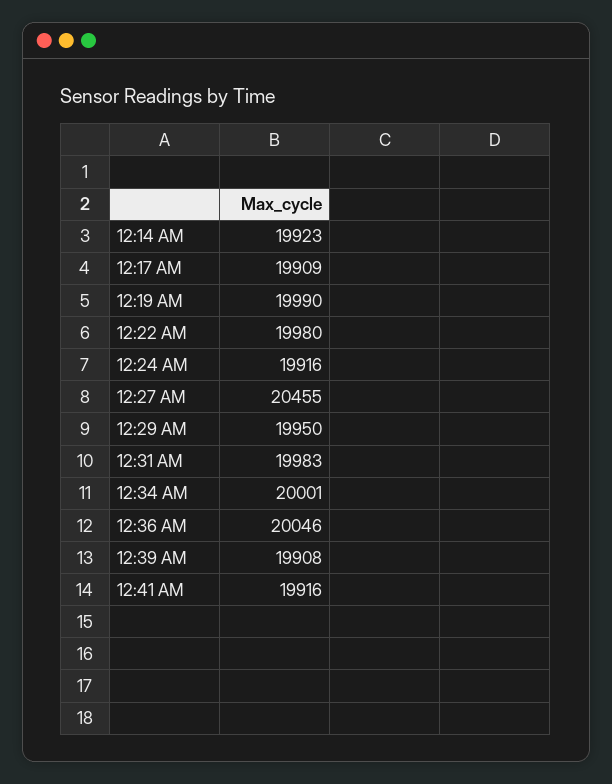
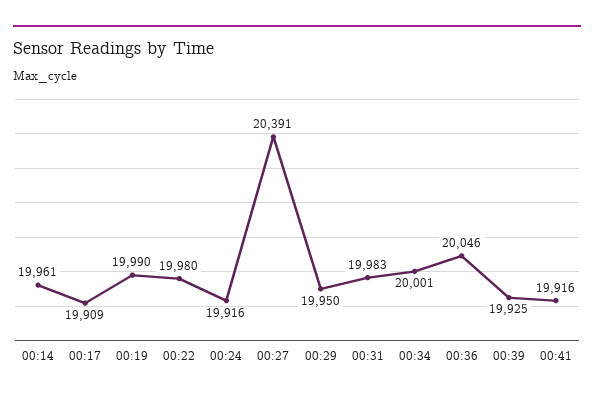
  {
-   "12:14 AM": 19923,
+   "12:14 AM": 19961,
    "12:17 AM": 19909,
    "12:19 AM": 19990,
    "12:22 AM": 19980,
    "12:24 AM": 19916,
-   "12:27 AM": 20455,
+   "12:27 AM": 20391,
    "12:29 AM": 19950,
    "12:31 AM": 19983,
    "12:34 AM": 20001,
    "12:36 AM": 20046,
-   "12:39 AM": 19908,
+   "12:39 AM": 19925,
    "12:41 AM": 19916
  }

